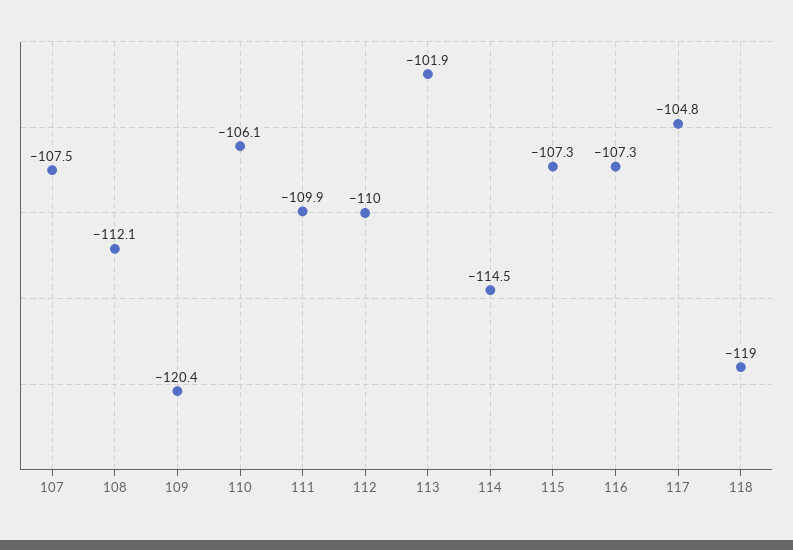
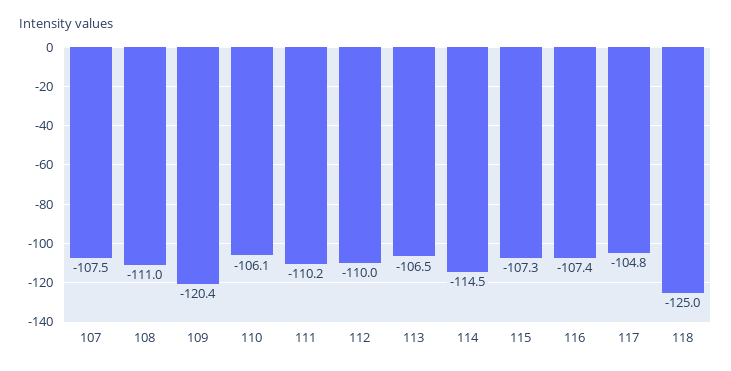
  {
    "107": -107.5,
-   "108": -112.1,
+   "108": -111,
    "109": -120.4,
    "110": -106.1,
-   "111": -109.9,
+   "111": -110.2,
    "112": -110,
-   "113": -101.9,
+   "113": -106.5,
    "114": -114.5,
    "115": -107.3,
-   "116": -107.3,
+   "116": -107.4,
    "117": -104.8,
-   "118": -119
+   "118": -125
  }

